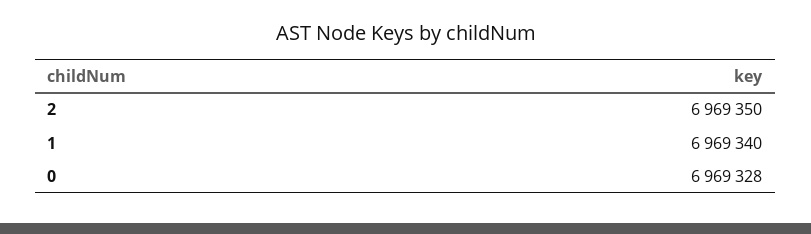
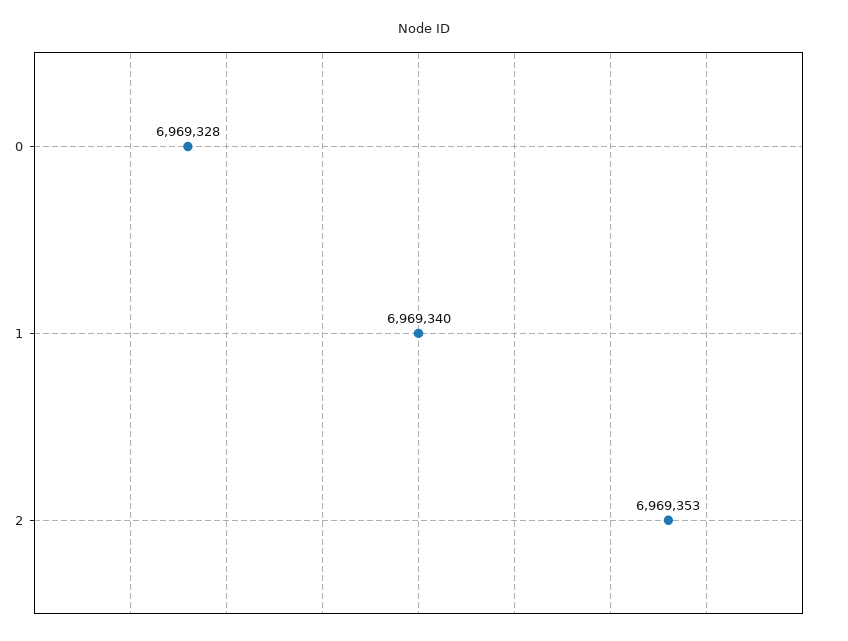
  {
-   "2": 6969350,
+   "2": 6969353,
    "1": 6969340,
    "0": 6969328
  }

